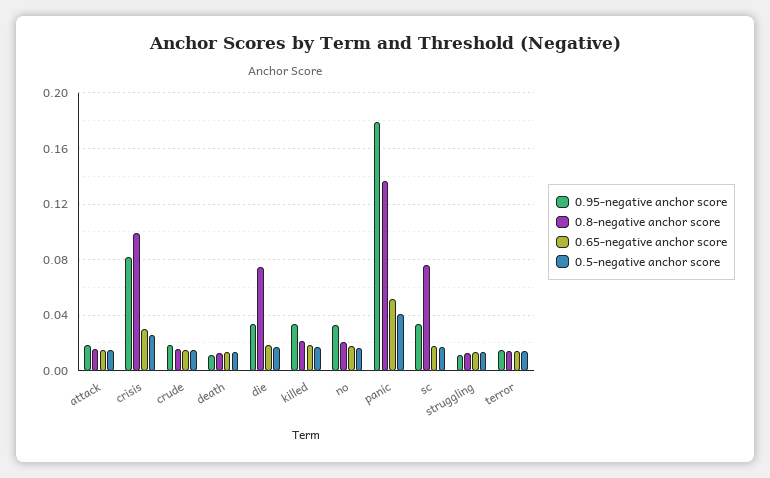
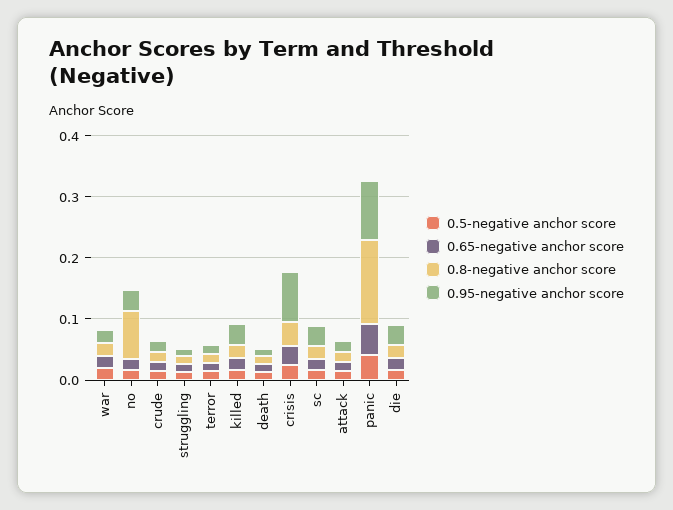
  {
    "0.95-negative anchor score": {
      "attack": 0.02,
      "crisis": 0.08,
      "crude": 0.02,
      "death": 0.01,
      "die": 0.035,
      "killed": 0.035,
      "no": 0.035,
-     "panic": 0.18,
+     "panic": 0.1,
      "sc": 0.035,
      "struggling": 0.01,
-     "terror": 0.015
+     "terror": 0.015,
+     "war": 0.02
    },
    "0.8-negative anchor score": {
      "attack": 0.015,
-     "crisis": 0.1,
+     "crisis": 0.04,
      "crude": 0.015,
      "death": 0.015,
-     "die": 0.075,
+     "die": 0.02,
      "killed": 0.02,
-     "no": 0.02,
+     "no": 0.08,
      "panic": 0.135,
-     "sc": 0.075,
+     "sc": 0.02,
      "struggling": 0.015,
-     "terror": 0.015
+     "terror": 0.015,
+     "war": 0.02
    },
    "0.65-negative anchor score": {
      "attack": 0.015,
      "crisis": 0.03,
      "crude": 0.015,
      "death": 0.015,
      "die": 0.02,
      "killed": 0.02,
      "no": 0.02,
      "panic": 0.05,
      "sc": 0.02,
      "struggling": 0.015,
-     "terror": 0.015
+     "terror": 0.015,
+     "war": 0.02
    },
    "0.5-negative anchor score": {
      "attack": 0.015,
      "crisis": 0.025,
      "crude": 0.015,
      "death": 0.015,
      "die": 0.015,
      "killed": 0.015,
      "no": 0.015,
      "panic": 0.04,
      "sc": 0.015,
      "struggling": 0.015,
-     "terror": 0.015
+     "terror": 0.015,
+     "war": 0.02
    }
  }

